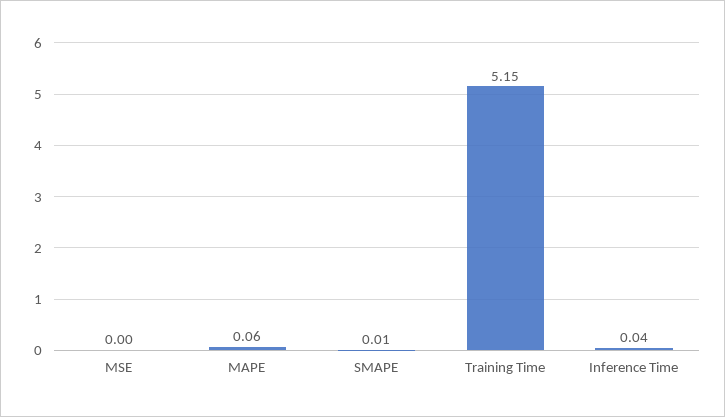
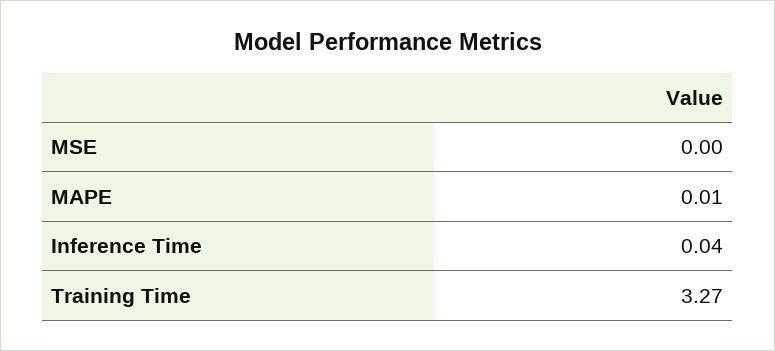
  {
    "MSE": 0,
-   "MAPE": 0.06,
+   "MAPE": 0.01,
-   "SMAPE": 0.01,
-   "Training Time": 5.15,
+   "Training Time": 3.27,
    "Inference Time": 0.04
  }

